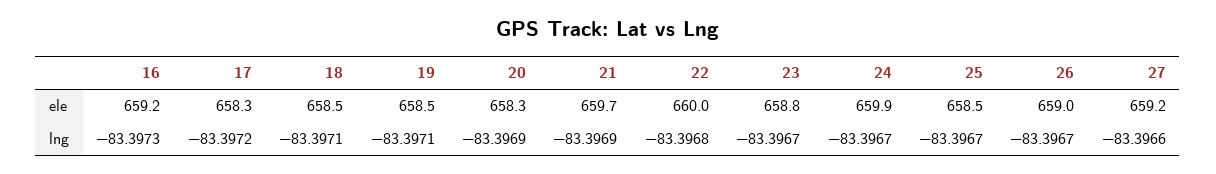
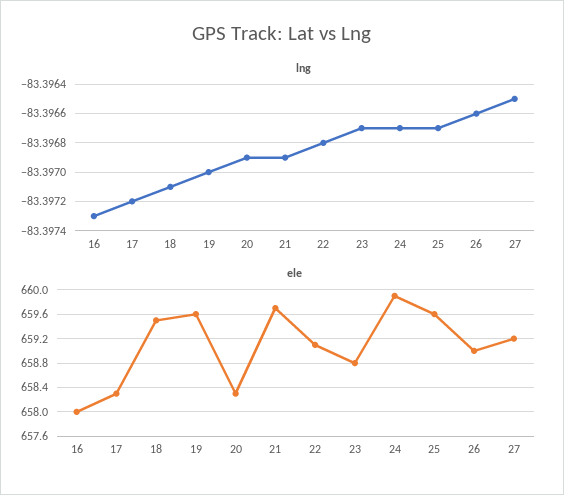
  {
    "ele": {
-     "16": 659.2,
+     "16": 658,
      "17": 658.3,
-     "18": 658.5,
+     "18": 659.5,
-     "19": 658.5,
+     "19": 659.6,
      "20": 658.3,
      "21": 659.7,
-     "22": 660,
+     "22": 659.1,
      "23": 658.8,
      "24": 659.9,
-     "25": 658.5,
+     "25": 659.6,
      "26": 659,
      "27": 659.2
    },
    "lng": {
      "16": -83.3973,
      "17": -83.3972,
      "18": -83.3971,
-     "19": -83.3971,
+     "19": -83.397,
      "20": -83.3969,
      "21": -83.3969,
      "22": -83.3968,
      "23": -83.3967,
      "24": -83.3967,
      "25": -83.3967,
-     "26": -83.3967,
+     "26": -83.3966,
-     "27": -83.3966
+     "27": -83.3965
    }
  }

